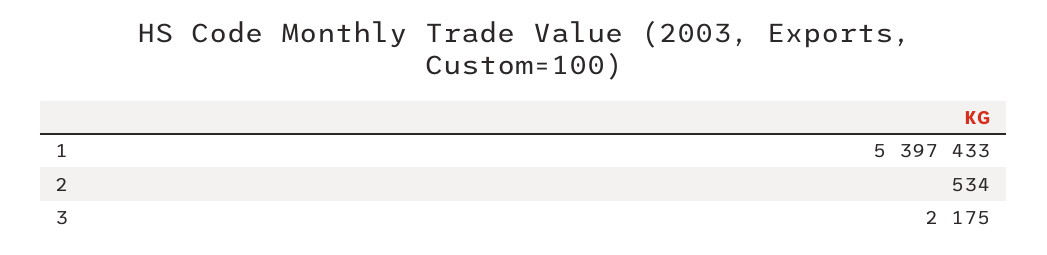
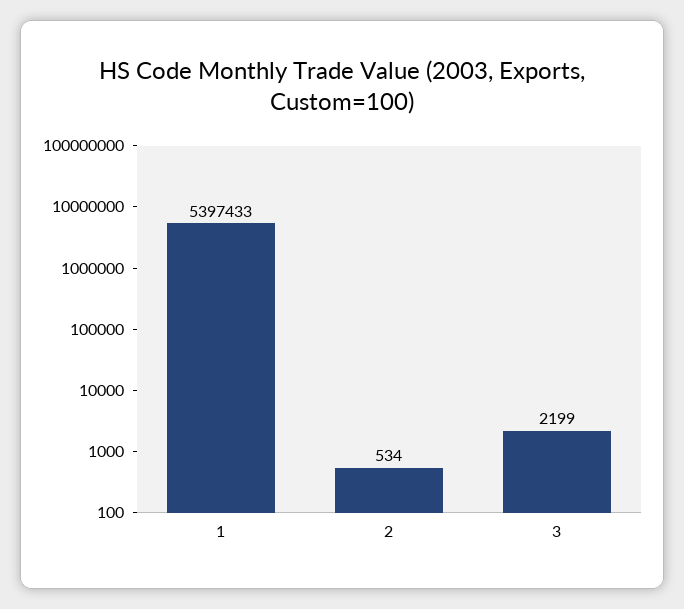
  {
    "1": 5397433,
    "2": 534,
-   "3": 2175
+   "3": 2199
  }

